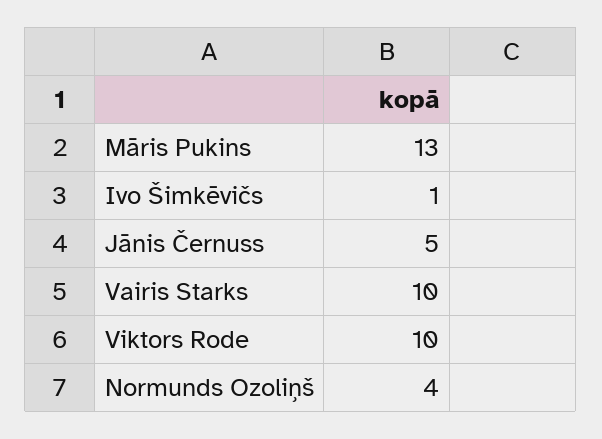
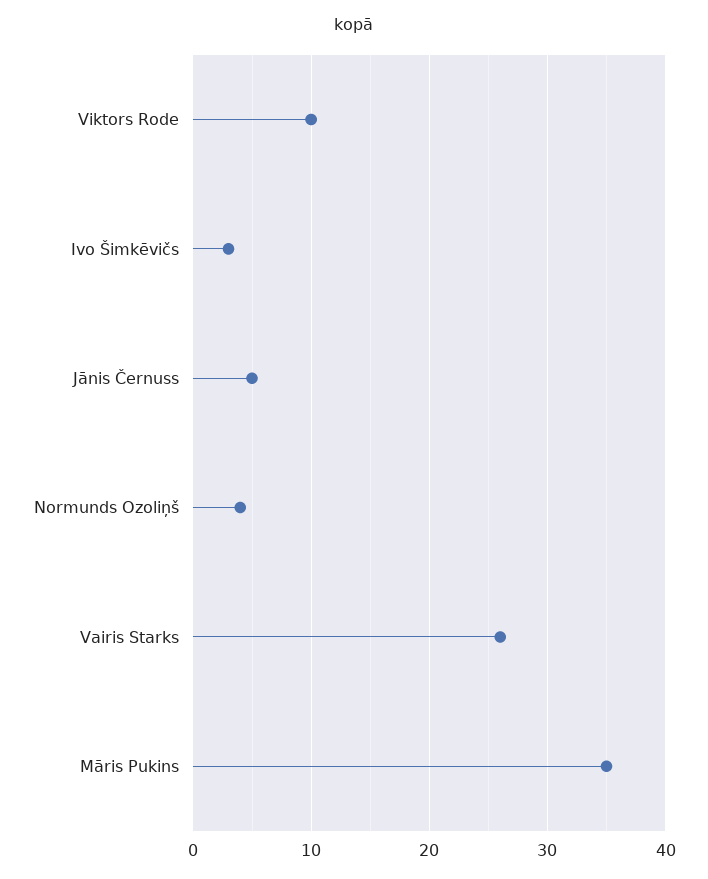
  {
-   "Māris Pukins": 13,
+   "Māris Pukins": 35,
-   "Ivo Šimkēvičs": 1,
+   "Ivo Šimkēvičs": 3,
    "Jānis Černuss": 5,
-   "Vairis Starks": 10,
+   "Vairis Starks": 26,
    "Viktors Rode": 10,
    "Normunds Ozoliņš": 4
  }

